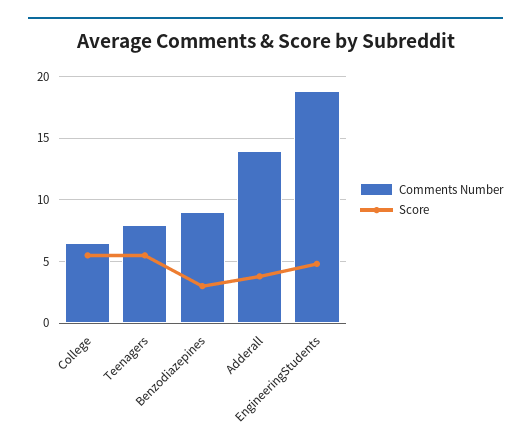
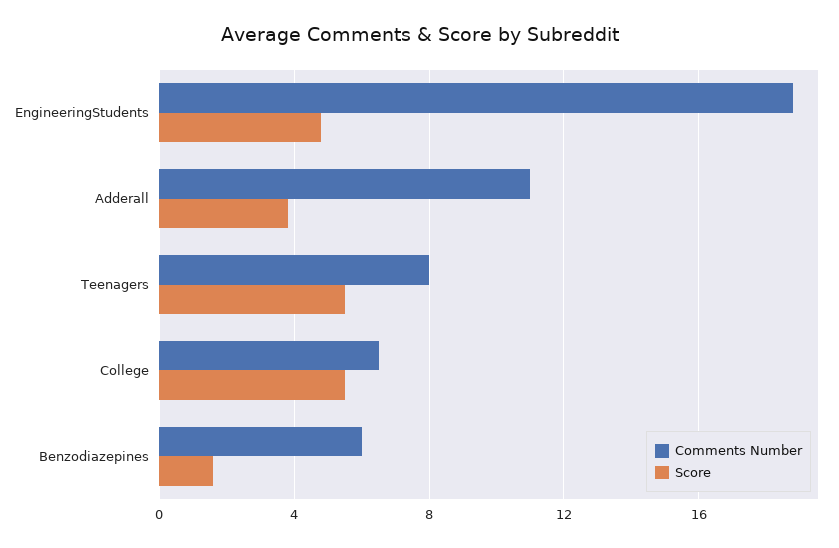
  {
    "Comments Number": {
      "College": 6.5,
      "Teenagers": 8,
-     "Benzodiazepines": 9,
+     "Benzodiazepines": 6,
-     "Adderall": 14,
+     "Adderall": 11,
      "EngineeringStudents": 19
    },
    "Score": {
      "College": 5.5,
      "Teenagers": 5.5,
-     "Benzodiazepines": 3,
+     "Benzodiazepines": 1.5,
      "Adderall": 4,
      "EngineeringStudents": 5
    }
  }

